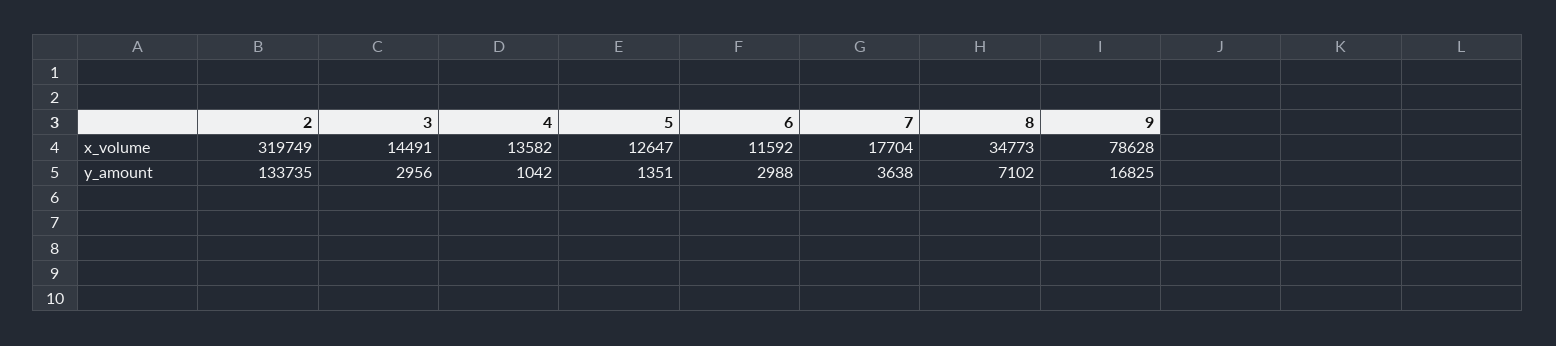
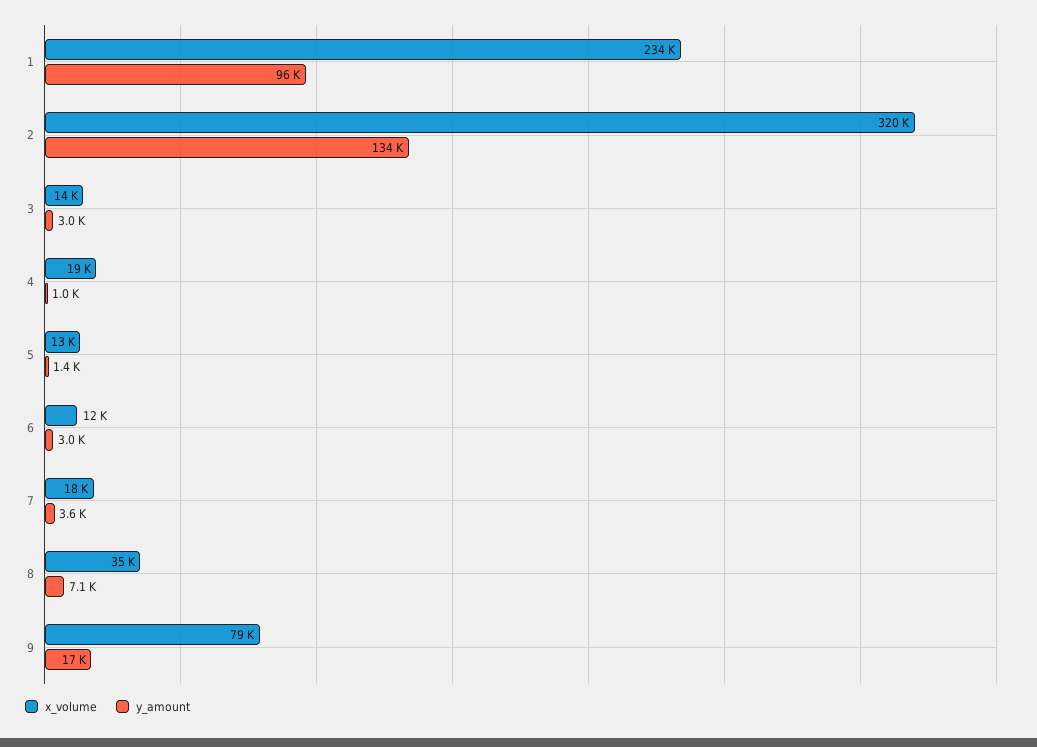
  {
    "x_volume": {
      "2": 319749,
      "3": 14491,
-     "4": 13582,
+     "4": 19000,
      "5": 12647,
      "6": 11592,
      "7": 17704,
      "8": 34773,
-     "9": 78628
+     "9": 78628,
+     "1": 234000
    },
    "y_amount": {
      "2": 133735,
      "3": 2956,
      "4": 1042,
      "5": 1351,
      "6": 2988,
      "7": 3638,
      "8": 7102,
-     "9": 16825
+     "9": 16825,
+     "1": 96000
    }
  }

